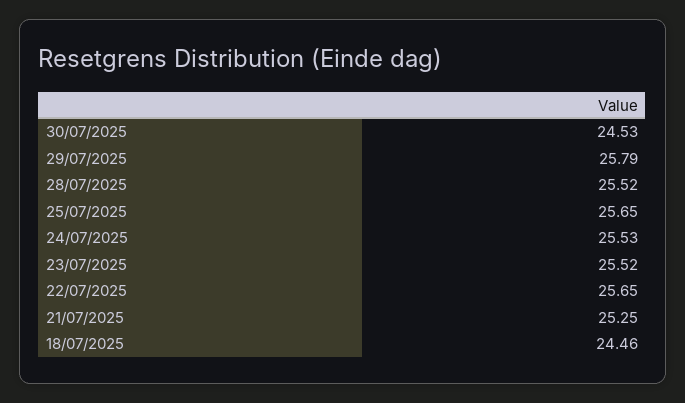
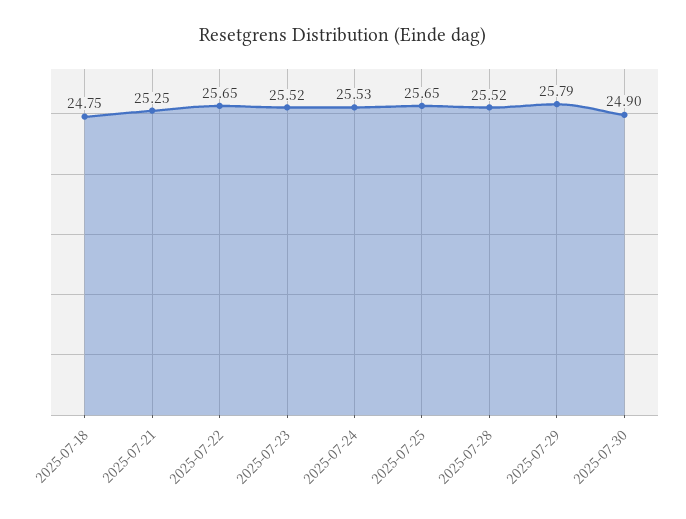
  {
-   "30/07/2025": 24.53,
+   "30/07/2025": 24.9,
    "29/07/2025": 25.79,
    "28/07/2025": 25.52,
    "25/07/2025": 25.65,
    "24/07/2025": 25.53,
    "23/07/2025": 25.52,
    "22/07/2025": 25.65,
    "21/07/2025": 25.25,
-   "18/07/2025": 24.46
+   "18/07/2025": 24.75
  }

